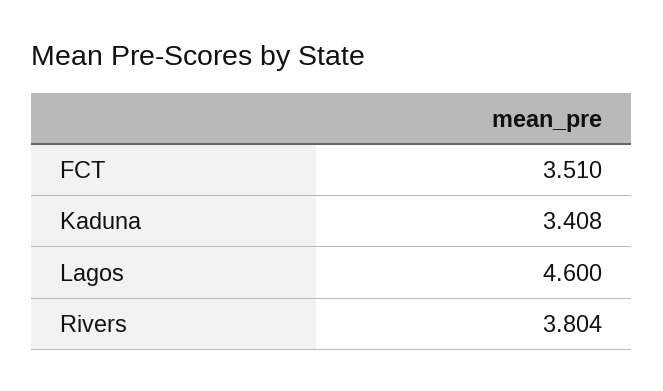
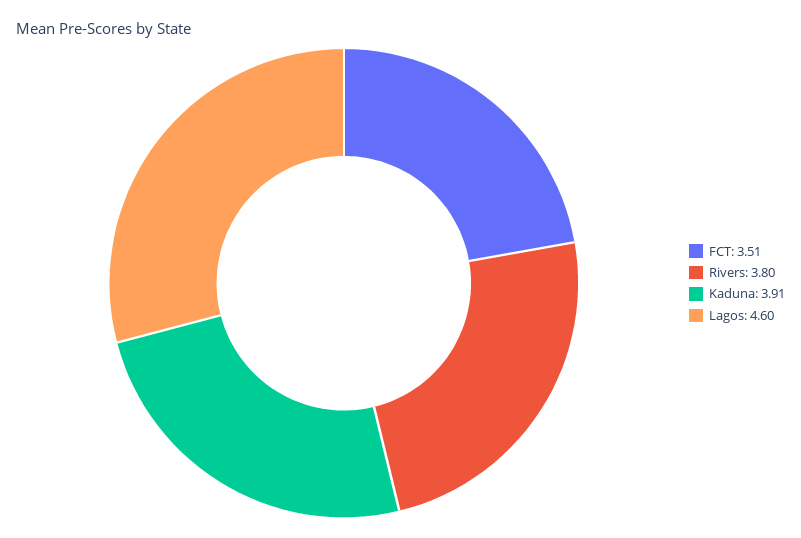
  {
    "FCT": 3.51,
-   "Kaduna": 3.408,
+   "Kaduna": 3.91,
    "Lagos": 4.6,
    "Rivers": 3.804
  }

